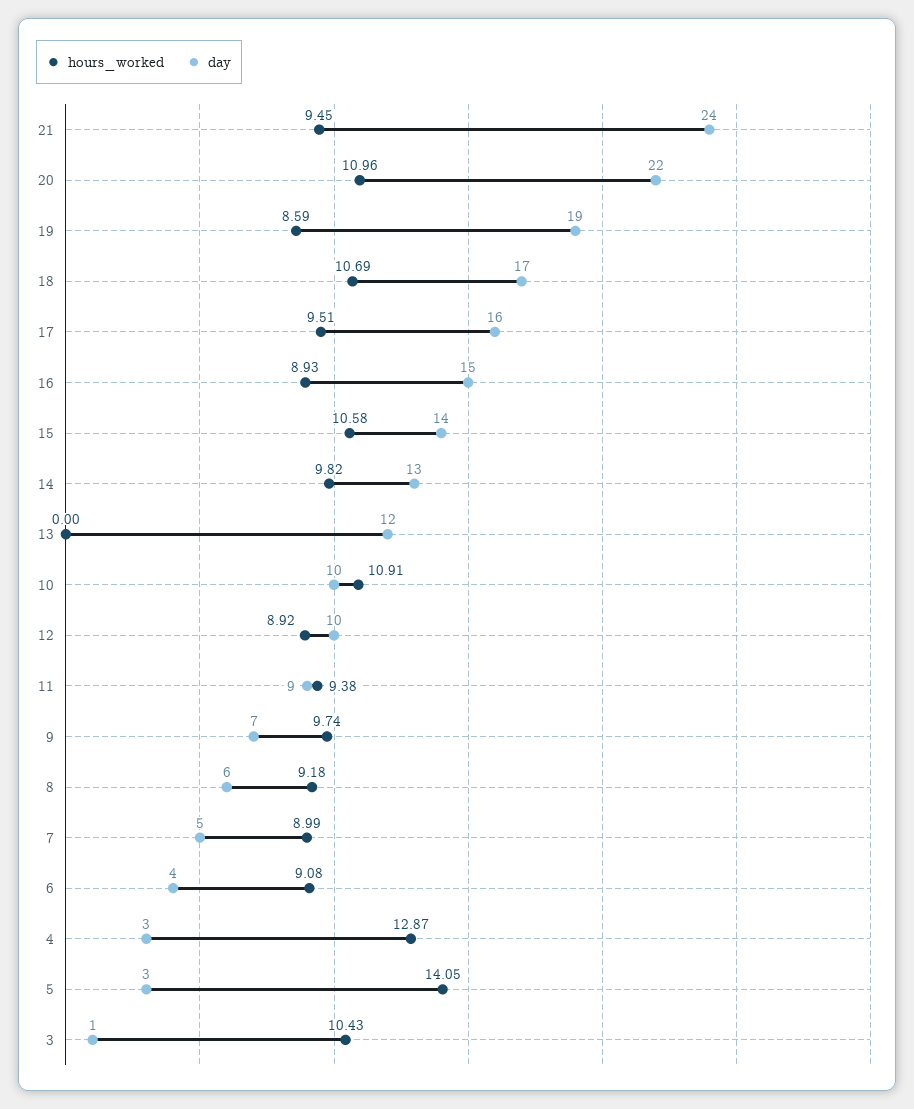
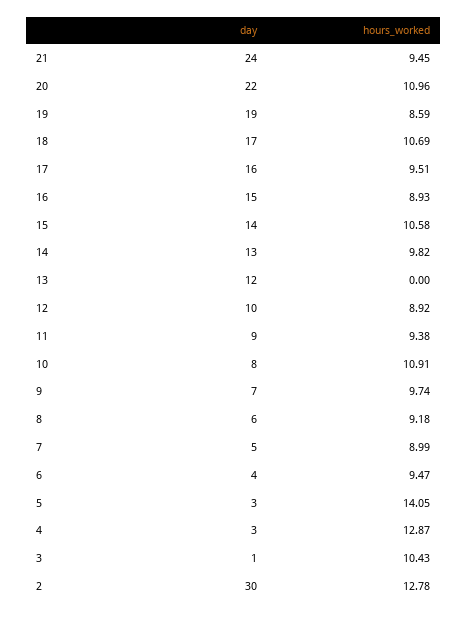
  {
    "hours_worked": {
      "21": 9.45,
      "20": 10.96,
      "19": 8.59,
      "18": 10.69,
      "17": 9.51,
      "16": 8.93,
      "15": 10.58,
      "14": 9.82,
      "13": 0,
      "10": 10.91,
      "12": 8.92,
      "11": 9.38,
      "9": 9.74,
      "8": 9.18,
      "7": 8.99,
-     "6": 9.08,
+     "6": 9.47,
      "4": 12.87,
      "5": 14.05,
-     "3": 10.43
+     "3": 10.43,
+     "2": 12.78
    },
    "day": {
      "21": 24,
      "20": 22,
      "19": 19,
      "18": 17,
      "17": 16,
      "16": 15,
      "15": 14,
      "14": 13,
      "13": 12,
-     "10": 10,
+     "10": 8,
      "12": 10,
      "11": 9,
      "9": 7,
      "8": 6,
      "7": 5,
      "6": 4,
      "4": 3,
      "5": 3,
-     "3": 1
+     "3": 1,
+     "2": 30
    }
  }

